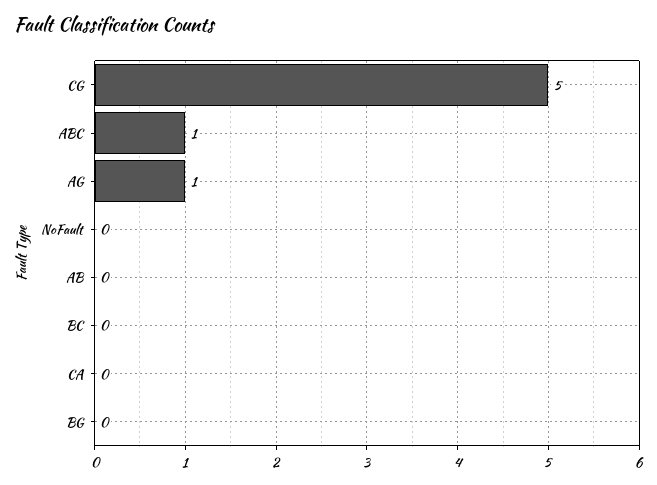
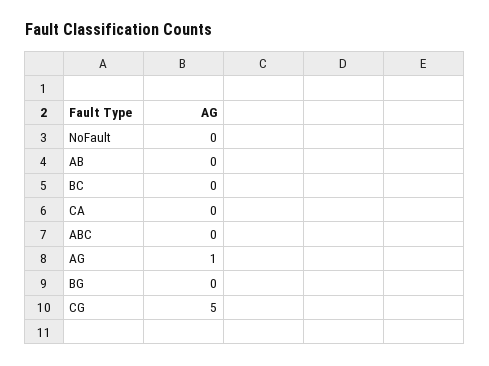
  {
    "CG": 5,
-   "ABC": 1,
+   "ABC": 0,
    "AG": 1,
    "NoFault": 0,
    "AB": 0,
    "BC": 0,
    "CA": 0,
    "BG": 0
  }

